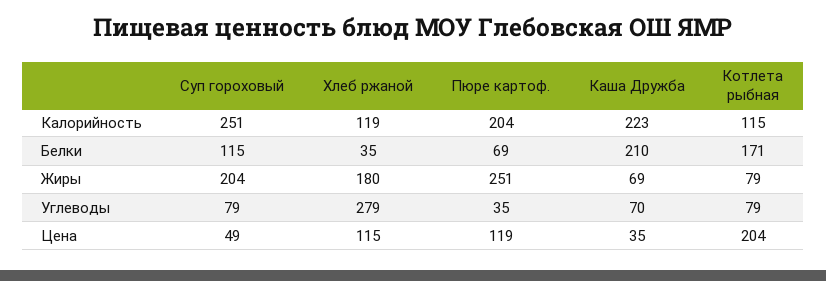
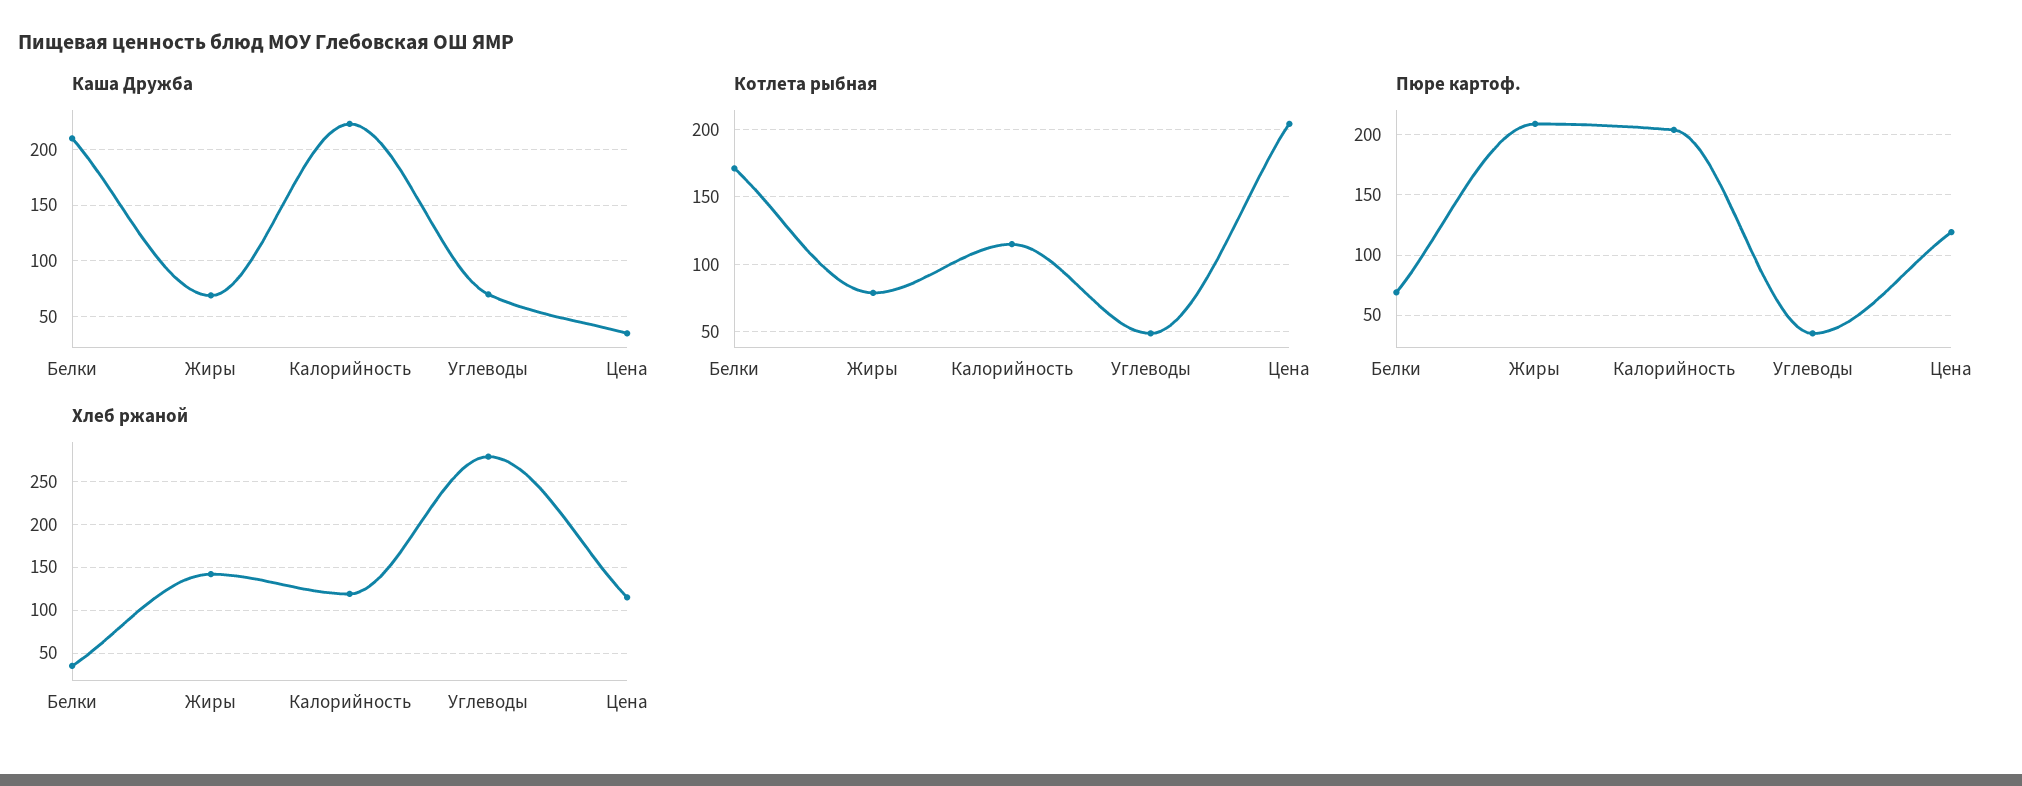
  {
-   "Суп гороховый": {
-     "Калорийность": 251,
-     "Белки": 115,
-     "Жиры": 204,
-     "Углеводы": 79,
-     "Цена": 49
-   },
    "Хлеб ржаной": {
      "Калорийность": 119,
      "Белки": 35,
-     "Жиры": 180,
+     "Жиры": 140,
      "Углеводы": 279,
      "Цена": 115
    },
    "Пюре картоф.": {
      "Калорийность": 204,
      "Белки": 69,
-     "Жиры": 251,
+     "Жиры": 210,
      "Углеводы": 35,
      "Цена": 119
    },
    "Каша Дружба": {
      "Калорийность": 223,
      "Белки": 210,
      "Жиры": 69,
      "Углеводы": 70,
      "Цена": 35
    },
    "Котлета рыбная": {
      "Калорийность": 115,
      "Белки": 171,
      "Жиры": 79,
-     "Углеводы": 79,
+     "Углеводы": 50,
      "Цена": 204
    }
  }

